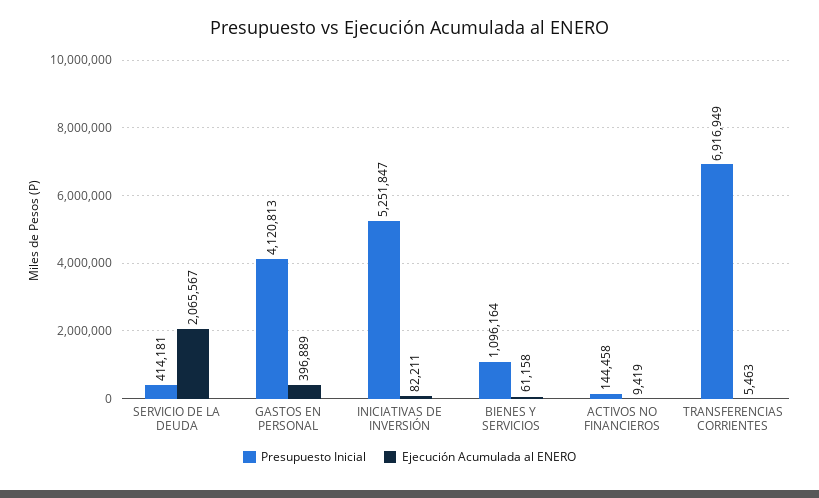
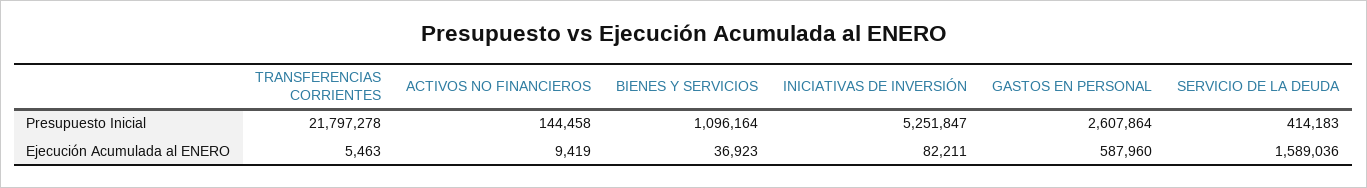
  {
    "Presupuesto Inicial": {
-     "SERVICIO DE LA DEUDA": 414181,
+     "SERVICIO DE LA DEUDA": 414183,
-     "GASTOS EN PERSONAL": 4120813,
+     "GASTOS EN PERSONAL": 2607864,
      "INICIATIVAS DE INVERSIÓN": 5251847,
      "BIENES Y SERVICIOS": 1096164,
      "ACTIVOS NO FINANCIEROS": 144458,
-     "TRANSFERENCIAS CORRIENTES": 6916949
+     "TRANSFERENCIAS CORRIENTES": 21797278
    },
    "Ejecución Acumulada al ENERO": {
-     "SERVICIO DE LA DEUDA": 2065567,
+     "SERVICIO DE LA DEUDA": 1589036,
-     "GASTOS EN PERSONAL": 396889,
+     "GASTOS EN PERSONAL": 587960,
      "INICIATIVAS DE INVERSIÓN": 82211,
-     "BIENES Y SERVICIOS": 61158,
+     "BIENES Y SERVICIOS": 36923,
      "ACTIVOS NO FINANCIEROS": 9419,
      "TRANSFERENCIAS CORRIENTES": 5463
    }
  }

